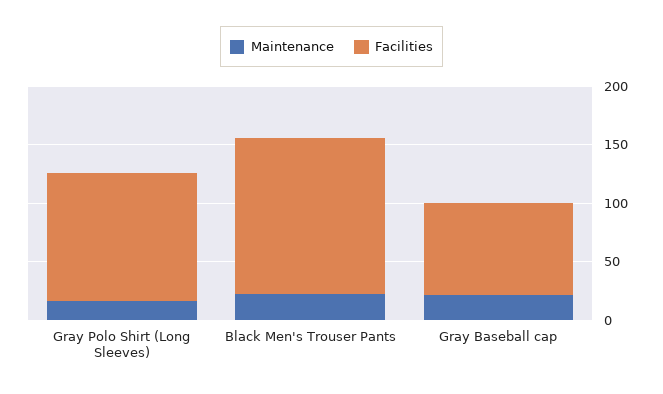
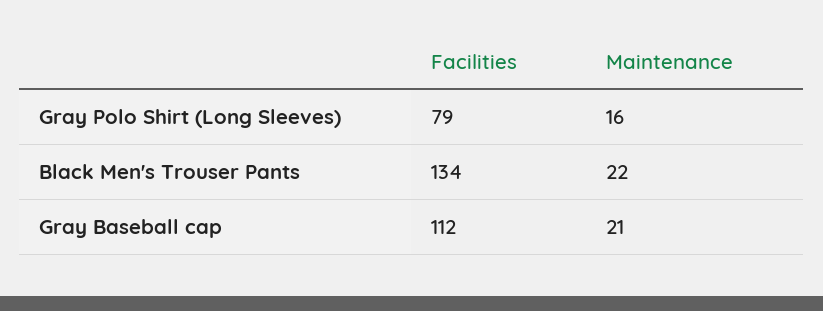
  {
    "Maintenance": {
      "Gray Polo Shirt (Long Sleeves)": 16,
      "Black Men's Trouser Pants": 22,
      "Gray Baseball cap": 21
    },
    "Facilities": {
-     "Gray Polo Shirt (Long Sleeves)": 110,
+     "Gray Polo Shirt (Long Sleeves)": 79,
      "Black Men's Trouser Pants": 134,
-     "Gray Baseball cap": 80
+     "Gray Baseball cap": 112
    }
  }

